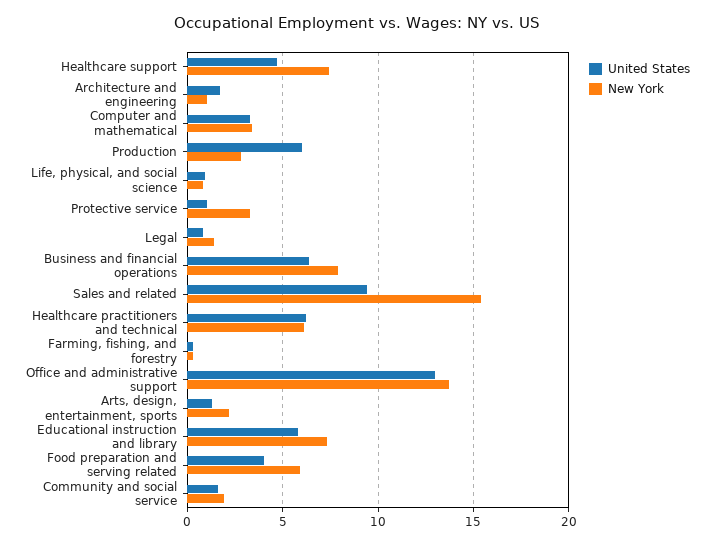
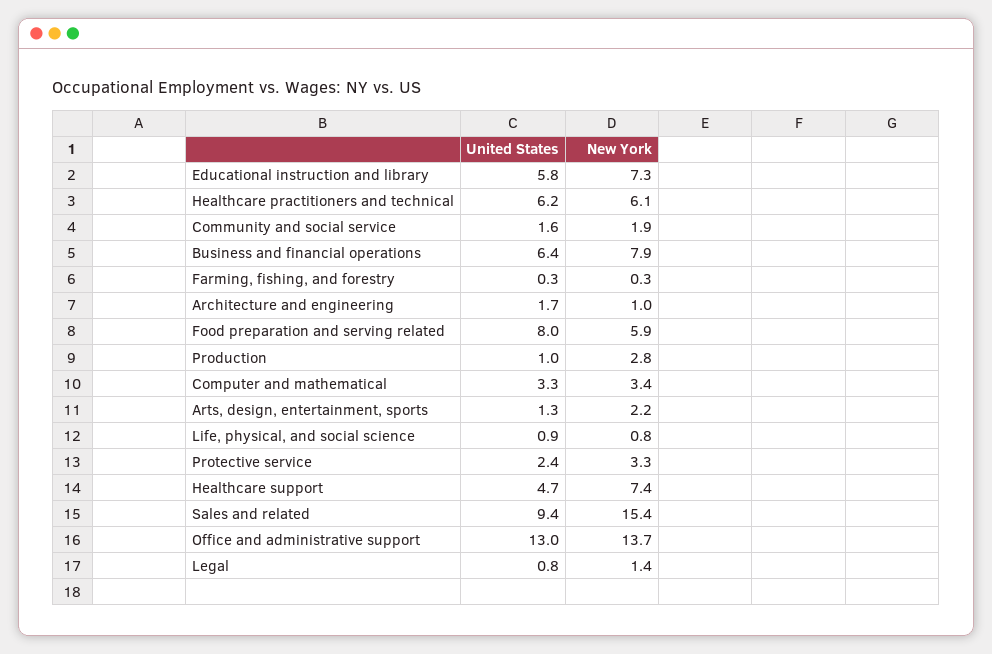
  {
    "United States": {
      "Healthcare support": 4.7,
      "Architecture and engineering": 1.7,
      "Computer and mathematical": 3.3,
-     "Production": 6,
+     "Production": 1,
      "Life, physical, and social science": 0.9,
-     "Protective service": 1,
+     "Protective service": 2.4,
      "Legal": 0.8,
      "Business and financial operations": 6.4,
      "Sales and related": 9.4,
      "Healthcare practitioners and technical": 6.2,
      "Farming, fishing, and forestry": 0.3,
      "Office and administrative support": 13,
      "Arts, design, entertainment, sports": 1.3,
      "Educational instruction and library": 5.8,
-     "Food preparation and serving related": 4,
+     "Food preparation and serving related": 8,
      "Community and social service": 1.6
    },
    "New York": {
      "Healthcare support": 7.4,
      "Architecture and engineering": 1,
      "Computer and mathematical": 3.4,
      "Production": 2.8,
      "Life, physical, and social science": 0.8,
      "Protective service": 3.3,
      "Legal": 1.4,
      "Business and financial operations": 7.9,
      "Sales and related": 15.4,
      "Healthcare practitioners and technical": 6.1,
      "Farming, fishing, and forestry": 0.3,
      "Office and administrative support": 13.7,
      "Arts, design, entertainment, sports": 2.2,
      "Educational instruction and library": 7.3,
      "Food preparation and serving related": 5.9,
      "Community and social service": 1.9
    }
  }

